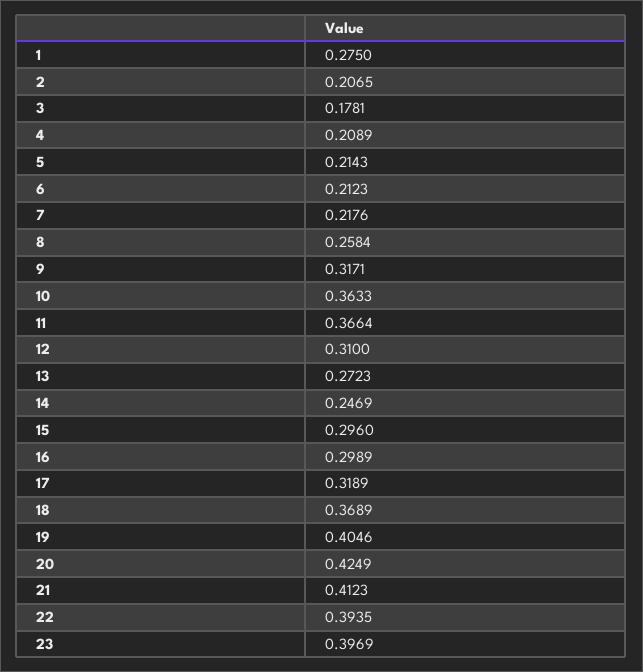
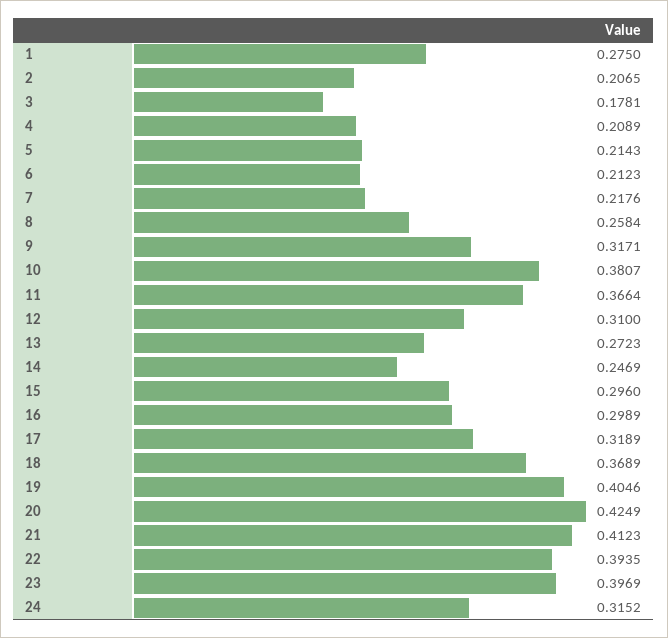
  {
    "1": 0.275,
    "2": 0.2065,
    "3": 0.1781,
    "4": 0.2089,
    "5": 0.2143,
    "6": 0.2123,
    "7": 0.2176,
    "8": 0.2584,
    "9": 0.3171,
-   "10": 0.3633,
+   "10": 0.3807,
    "11": 0.3664,
    "12": 0.31,
    "13": 0.2723,
    "14": 0.2469,
    "15": 0.296,
    "16": 0.2989,
    "17": 0.3189,
    "18": 0.3689,
    "19": 0.4046,
    "20": 0.4249,
    "21": 0.4123,
    "22": 0.3935,
-   "23": 0.3969
+   "23": 0.3969,
+   "24": 0.3152
  }

